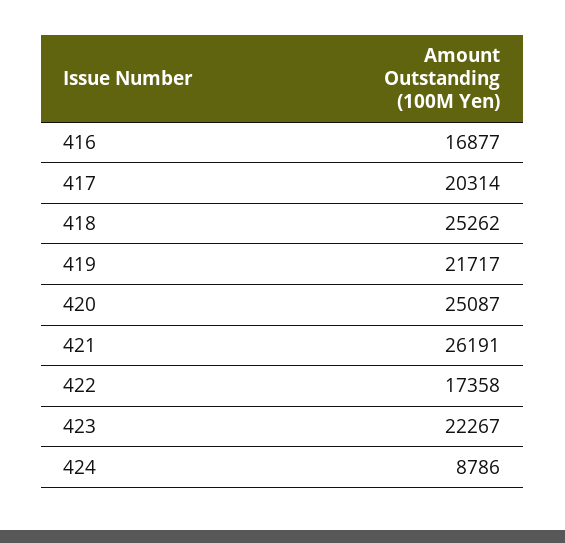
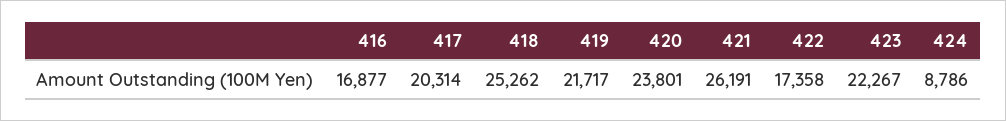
  {
    "416": 16877,
    "417": 20314,
    "418": 25262,
    "419": 21717,
-   "420": 25087,
+   "420": 23801,
    "421": 26191,
    "422": 17358,
    "423": 22267,
    "424": 8786
  }

